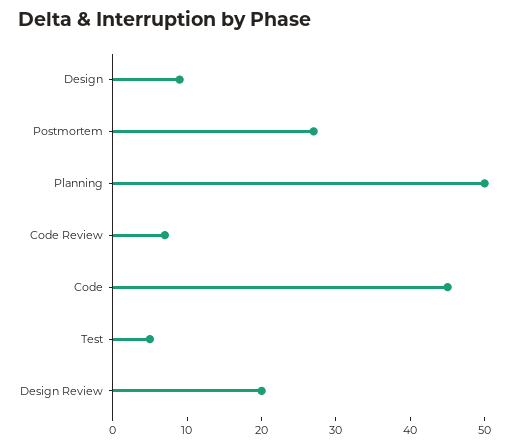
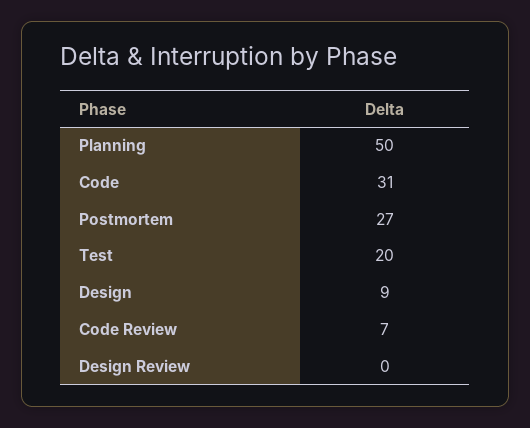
  {
    "Design": 9,
    "Postmortem": 27,
    "Planning": 50,
    "Code Review": 7,
-   "Code": 45,
+   "Code": 31,
-   "Test": 5,
+   "Test": 20,
-   "Design Review": 20
+   "Design Review": 0
  }

